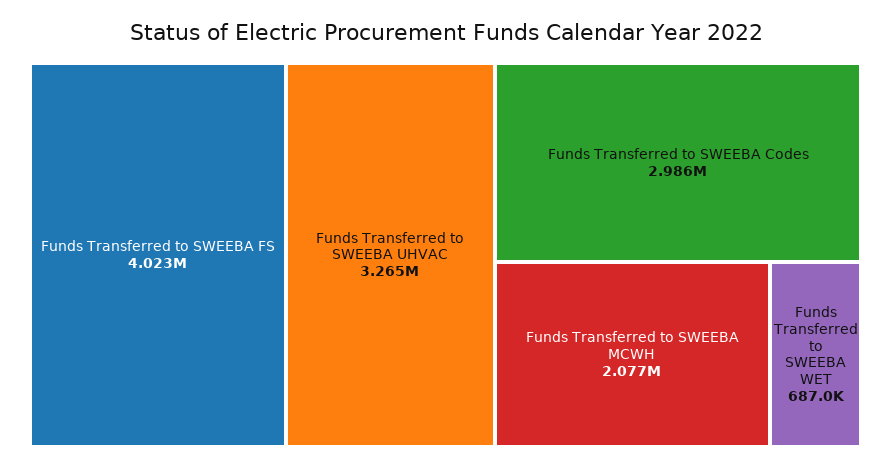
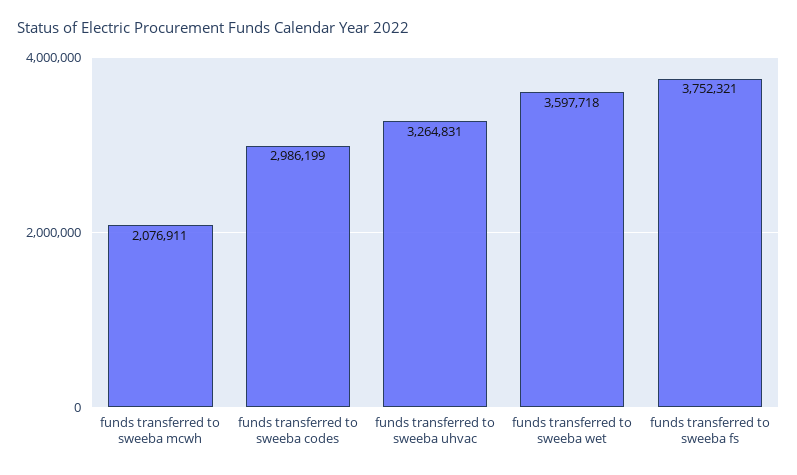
  {
-   "Funds Transferred to SWEEBA FS": 4023000,
+   "Funds Transferred to SWEEBA FS": 3752321,
    "Funds Transferred to SWEEBA UHVAC": 3264831,
    "Funds Transferred to SWEEBA Codes": 2986199,
    "Funds Transferred to SWEEBA MCWH": 2076911,
-   "Funds Transferred to SWEEBA WET": 687000
+   "Funds Transferred to SWEEBA WET": 3597718
  }

